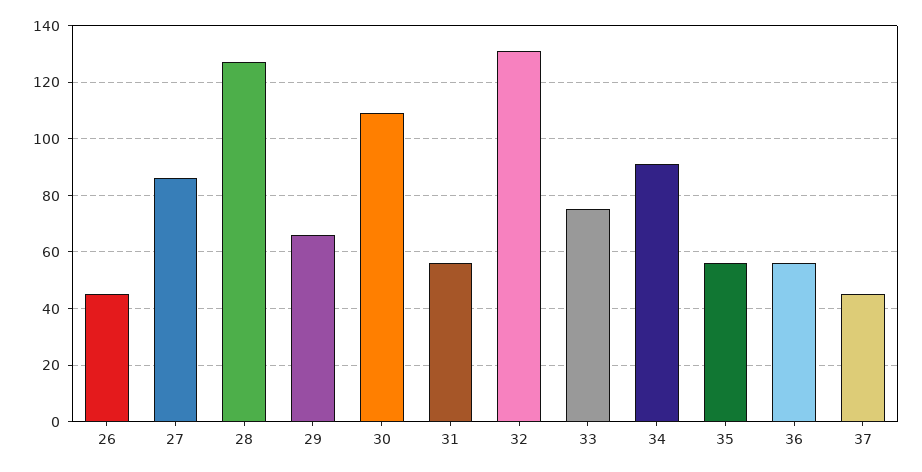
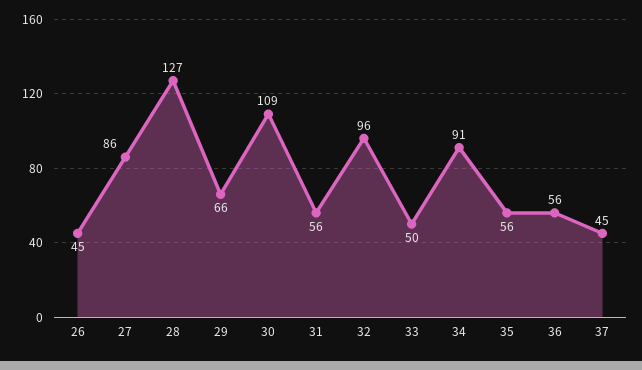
  {
    "26": 45,
    "27": 86,
    "28": 127,
    "29": 66,
    "30": 109,
    "31": 56,
-   "32": 130,
+   "32": 96,
-   "33": 75,
+   "33": 50,
    "34": 91,
    "35": 56,
    "36": 56,
    "37": 45
  }

